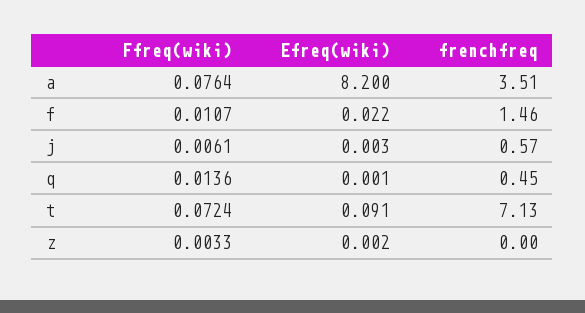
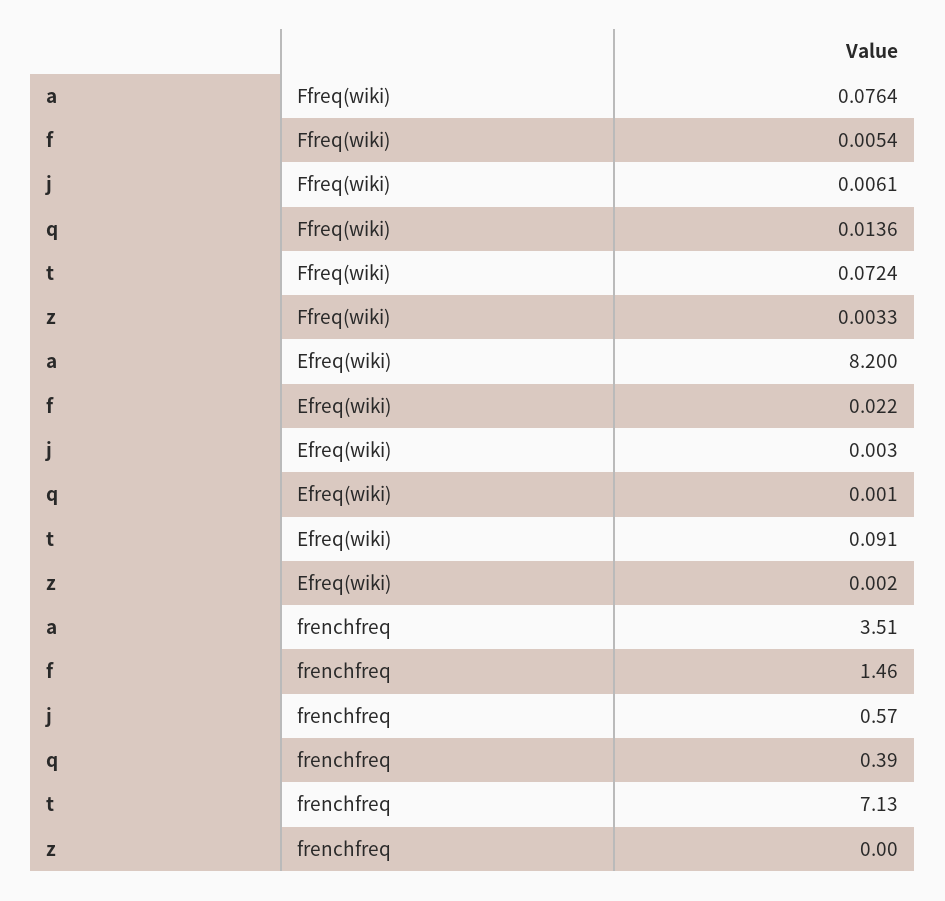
  {
    "Ffreq(wiki)": {
      "a": 0.0764,
-     "f": 0.0107,
+     "f": 0.0054,
      "j": 0.0061,
      "q": 0.0136,
      "t": 0.0724,
      "z": 0.0033
    },
    "Efreq(wiki)": {
      "a": 8.2,
      "f": 0.022,
      "j": 0.003,
      "q": 0.001,
      "t": 0.091,
      "z": 0.002
    },
    "frenchfreq": {
      "a": 3.51,
      "f": 1.46,
      "j": 0.57,
-     "q": 0.45,
+     "q": 0.39,
      "t": 7.13,
      "z": 0
    }
  }

